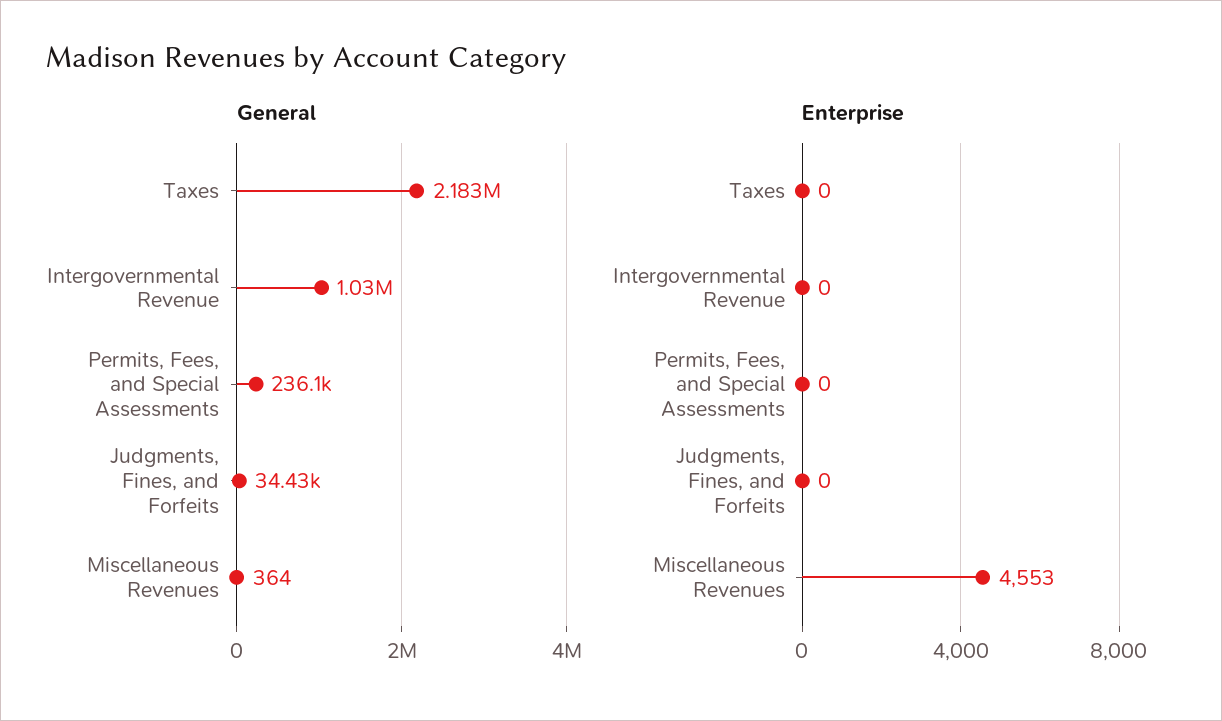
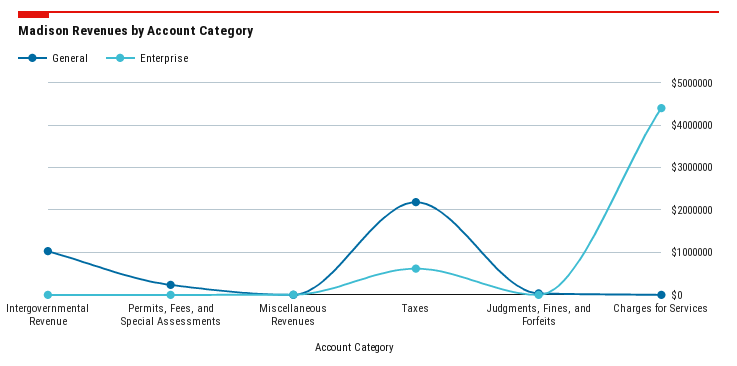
  {
    "General": {
      "Taxes": 2183000,
      "Intergovernmental Revenue": 1030000,
      "Permits, Fees, and Special Assessments": 236100,
      "Judgments, Fines, and Forfeits": 34430,
-     "Miscellaneous Revenues": 364
+     "Miscellaneous Revenues": 364,
+     "Charges for Services": 0
    },
    "Enterprise": {
-     "Taxes": 0,
+     "Taxes": 600000,
      "Intergovernmental Revenue": 0,
      "Permits, Fees, and Special Assessments": 0,
      "Judgments, Fines, and Forfeits": 0,
-     "Miscellaneous Revenues": 4553
+     "Miscellaneous Revenues": 4553,
+     "Charges for Services": 4400000
    }
  }

